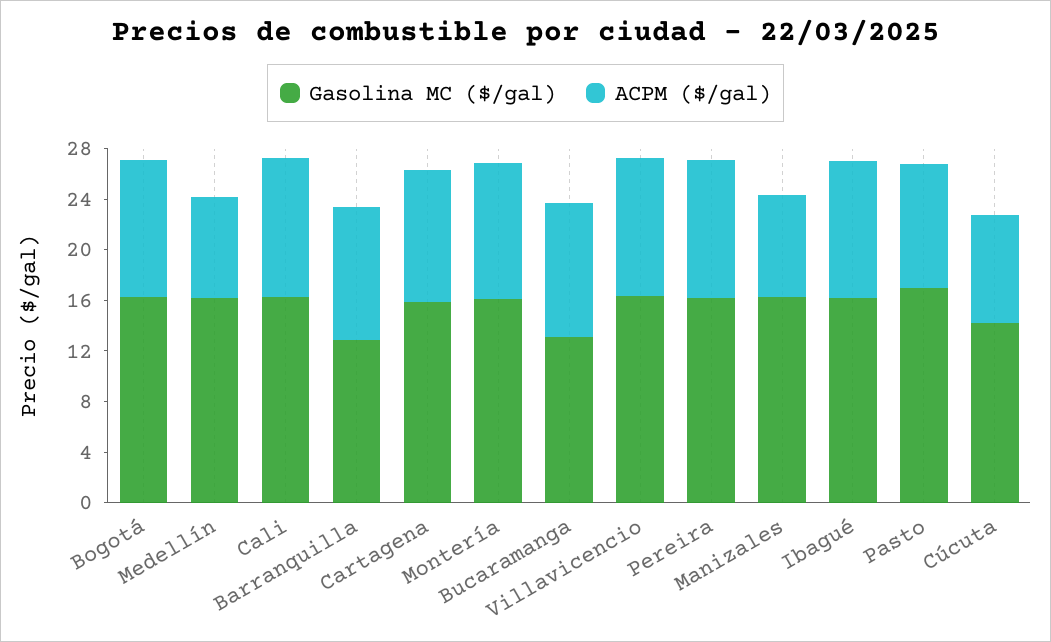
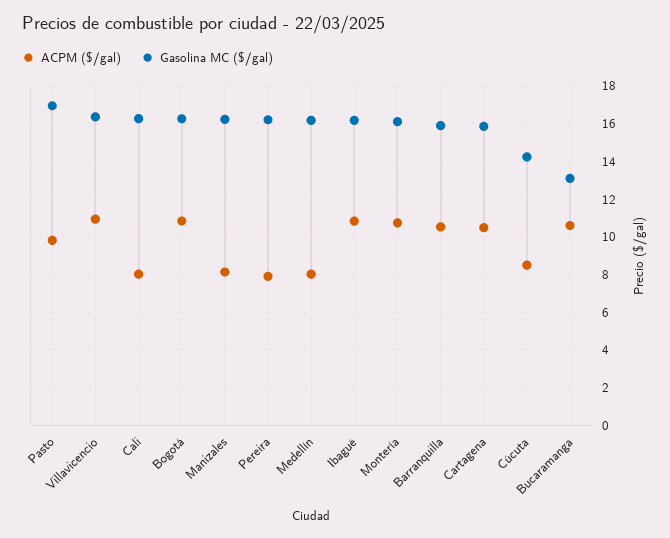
  {
    "Gasolina MC ($/gal)": {
      "Bogotá": 16.5,
      "Medellín": 16,
      "Cali": 16.5,
-     "Barranquilla": 13,
+     "Barranquilla": 16,
      "Cartagena": 16,
      "Montería": 16,
      "Bucaramanga": 13,
      "Villavicencio": 16.5,
      "Pereira": 16,
      "Manizales": 16,
      "Ibagué": 16,
      "Pasto": 17,
      "Cúcuta": 14
    },
    "ACPM ($/gal)": {
      "Bogotá": 11,
      "Medellín": 8,
-     "Cali": 11,
+     "Cali": 8,
      "Barranquilla": 10.5,
      "Cartagena": 10.5,
      "Montería": 10.5,
      "Bucaramanga": 10.5,
      "Villavicencio": 11,
-     "Pereira": 11,
+     "Pereira": 8,
      "Manizales": 8,
      "Ibagué": 11,
      "Pasto": 10,
      "Cúcuta": 8.5
    }
  }

